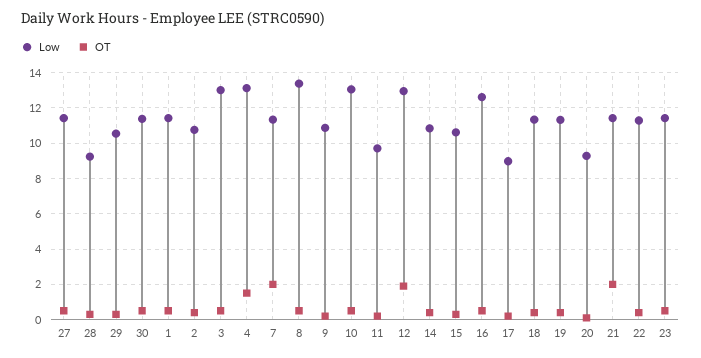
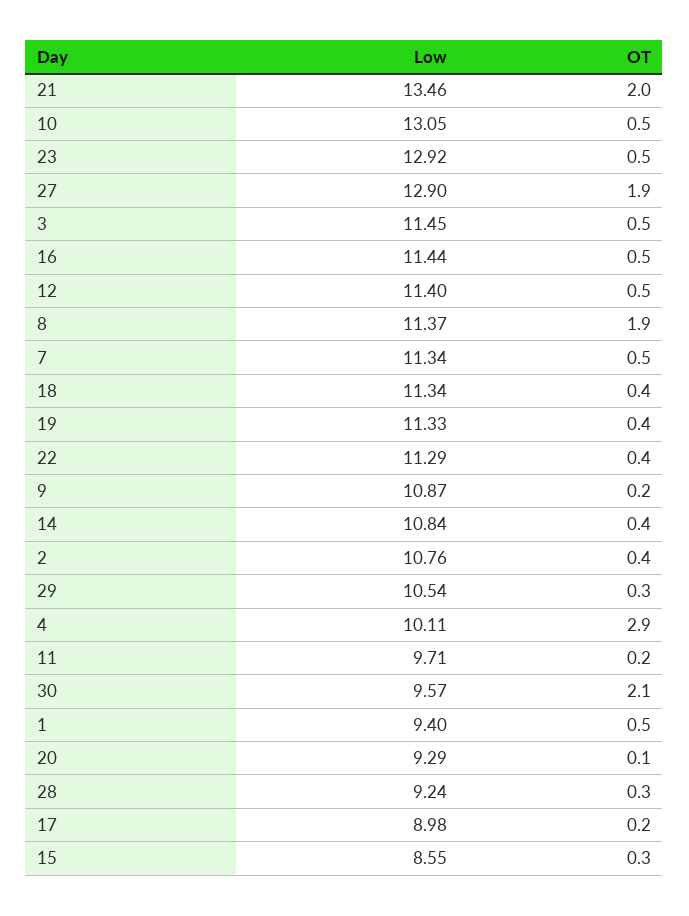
  {
    "Low": {
-     "27": 11.5,
+     "27": 12.9,
      "28": 9.24,
      "29": 10.54,
-     "30": 11.5,
+     "30": 9.57,
-     "1": 11.5,
+     "1": 9.4,
      "2": 10.76,
-     "3": 13,
+     "3": 11.45,
-     "4": 13,
+     "4": 10.11,
      "7": 11.34,
-     "8": 13.5,
+     "8": 11.37,
      "9": 10.87,
      "10": 13.05,
      "11": 9.71,
-     "12": 13,
+     "12": 11.4,
      "14": 10.84,
-     "15": 10.5,
+     "15": 8.55,
-     "16": 12.5,
+     "16": 11.44,
      "17": 8.98,
      "18": 11.34,
      "19": 11.33,
      "20": 9.29,
-     "21": 11.5,
+     "21": 13.46,
      "22": 11.29,
-     "23": 11.5
+     "23": 12.92
    },
    "OT": {
-     "27": 0.5,
+     "27": 1.9,
      "28": 0.3,
      "29": 0.3,
-     "30": 0.5,
+     "30": 2.1,
      "1": 0.5,
      "2": 0.4,
      "3": 0.5,
-     "4": 1.5,
+     "4": 2.9,
-     "7": 2,
+     "7": 0.5,
-     "8": 0.5,
+     "8": 1.9,
      "9": 0.2,
      "10": 0.5,
      "11": 0.2,
-     "12": 2,
+     "12": 0.5,
      "14": 0.4,
      "15": 0.3,
      "16": 0.5,
      "17": 0.2,
      "18": 0.4,
      "19": 0.4,
      "20": 0.1,
      "21": 2,
      "22": 0.4,
      "23": 0.5
    }
  }

